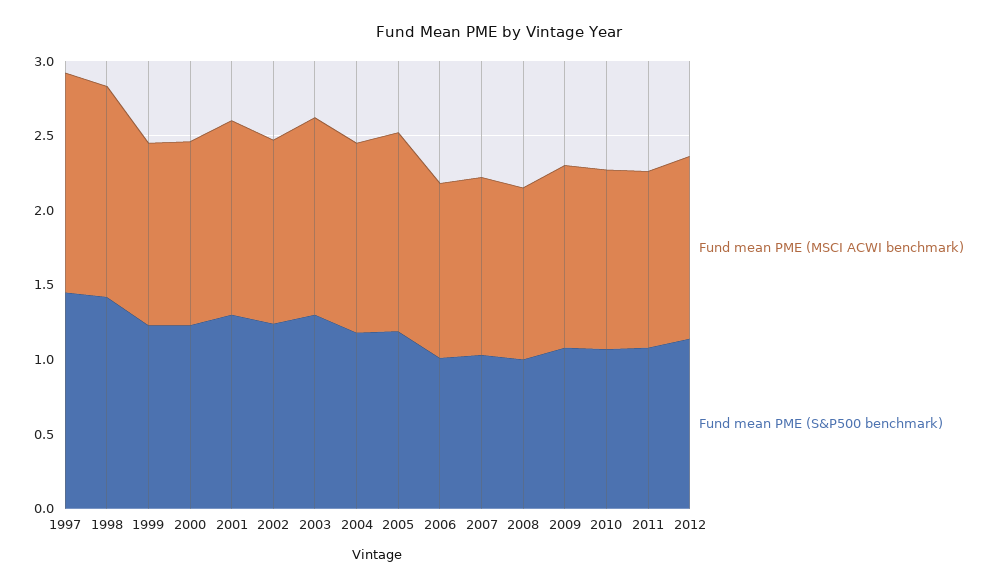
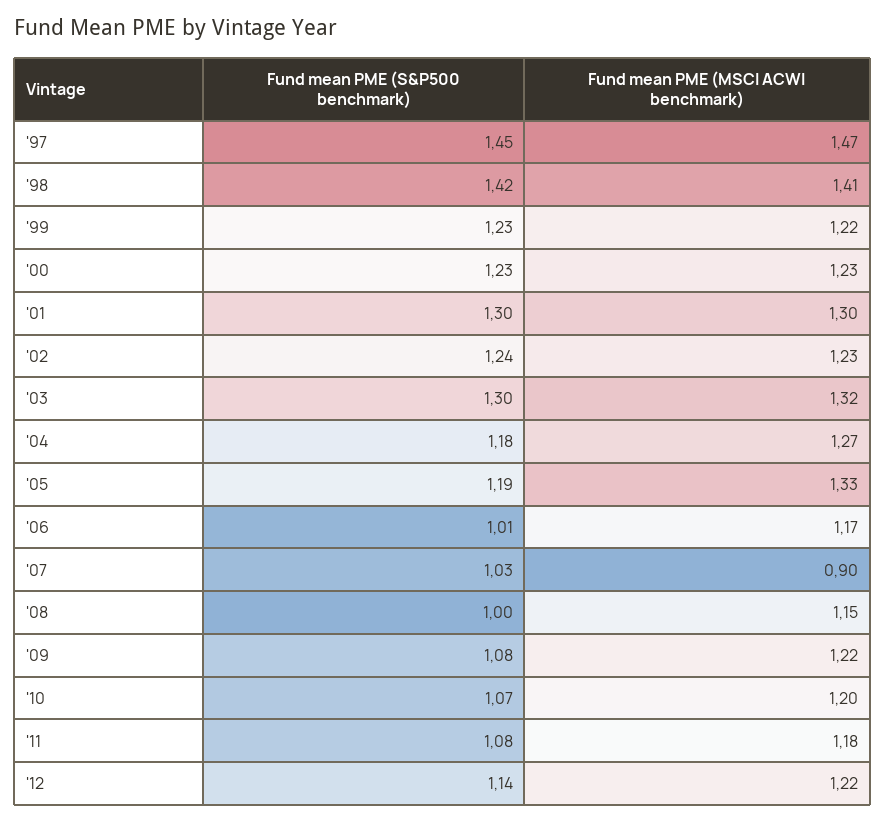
  {
    "Fund mean PME (MSCI ACWI benchmark)": {
      "1997": 1.47,
      "1998": 1.41,
      "1999": 1.22,
      "2000": 1.23,
      "2001": 1.3,
      "2002": 1.23,
      "2003": 1.32,
      "2004": 1.27,
      "2005": 1.33,
      "2006": 1.17,
-     "2007": 1.2,
+     "2007": 0.9,
      "2008": 1.15,
      "2009": 1.22,
      "2010": 1.2,
      "2011": 1.18,
      "2012": 1.22
    },
    "Fund mean PME (S&P500 benchmark)": {
      "1997": 1.45,
      "1998": 1.42,
      "1999": 1.23,
      "2000": 1.23,
      "2001": 1.3,
      "2002": 1.24,
      "2003": 1.3,
      "2004": 1.18,
      "2005": 1.19,
      "2006": 1.01,
      "2007": 1.03,
      "2008": 1,
      "2009": 1.08,
      "2010": 1.07,
      "2011": 1.08,
      "2012": 1.14
    }
  }

